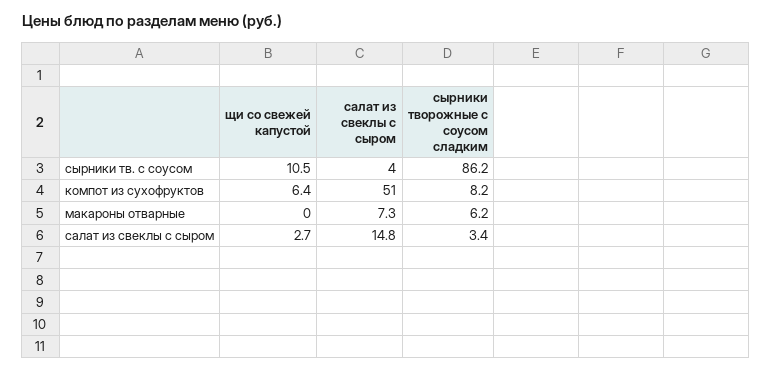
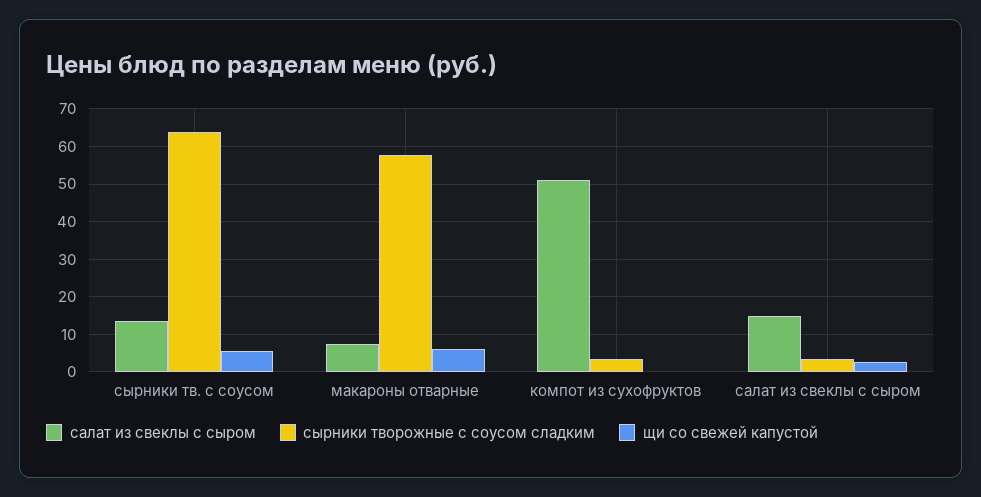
  {
    "щи со свежей капустой": {
-     "сырники тв. с соусом": 10.5,
+     "сырники тв. с соусом": 6,
-     "компот из сухофруктов": 6.4,
+     "компот из сухофруктов": 0,
-     "макароны отварные": 0,
+     "макароны отварные": 6,
      "салат из свеклы с сыром": 2.7
    },
    "салат из свеклы с сыром": {
-     "сырники тв. с соусом": 4,
+     "сырники тв. с соусом": 14,
      "компот из сухофруктов": 51,
      "макароны отварные": 7.3,
      "салат из свеклы с сыром": 14.8
    },
    "сырники творожные с соусом сладким": {
-     "сырники тв. с соусом": 86.2,
+     "сырники тв. с соусом": 64,
-     "компот из сухофруктов": 8.2,
+     "компот из сухофруктов": 4,
-     "макароны отварные": 6.2,
+     "макароны отварные": 58,
      "салат из свеклы с сыром": 3.4
    }
  }

